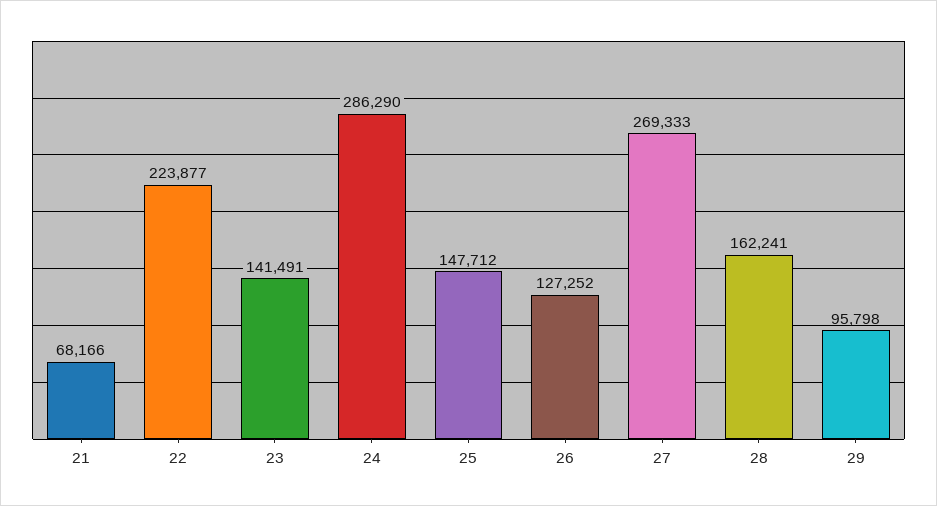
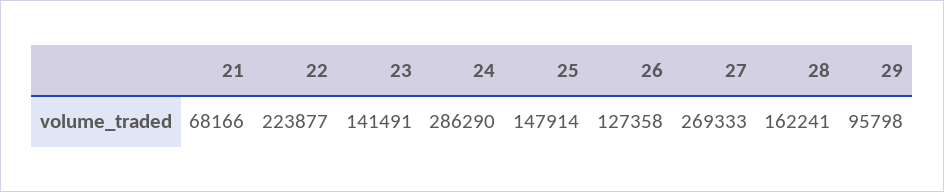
  {
    "21": 68166,
    "22": 223877,
    "23": 141491,
    "24": 286290,
-   "25": 147712,
+   "25": 147914,
-   "26": 127252,
+   "26": 127358,
    "27": 269333,
    "28": 162241,
    "29": 95798
  }

